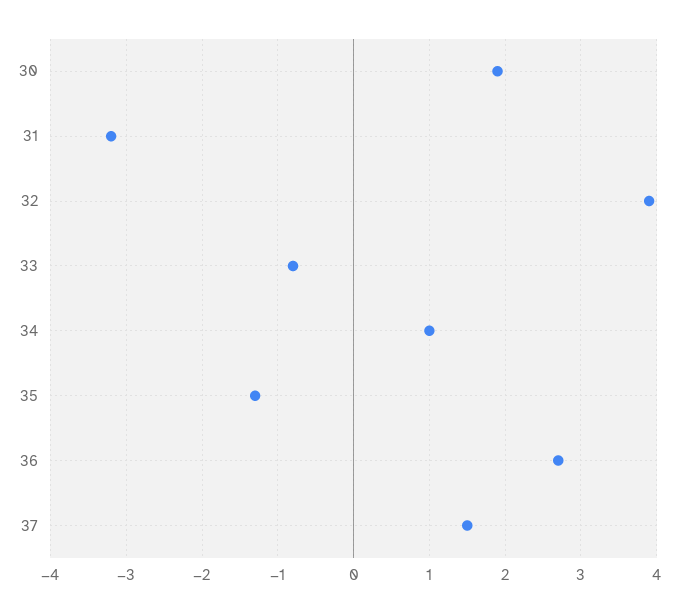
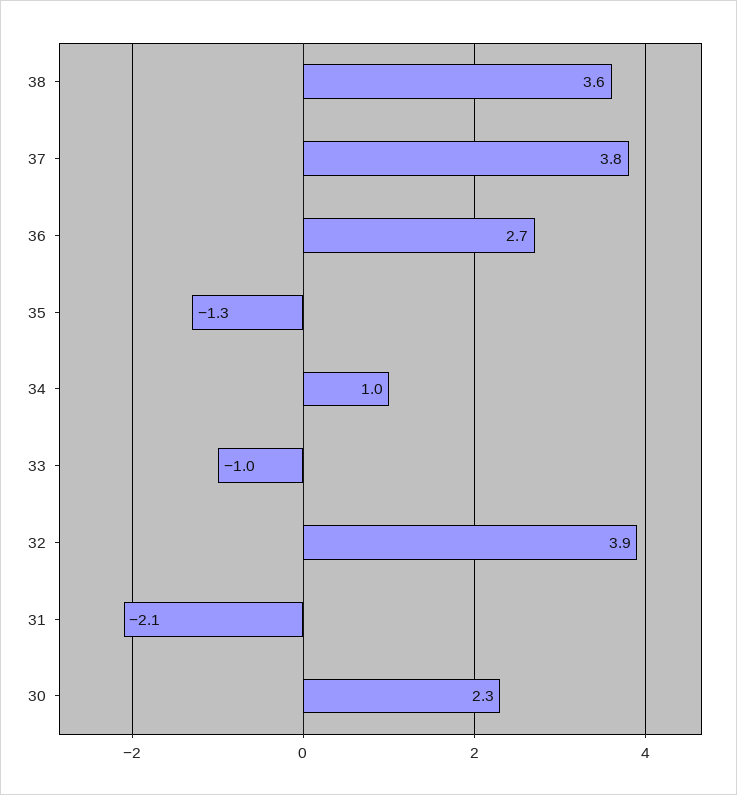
  {
-   "30": 1.9,
+   "30": 2.3,
-   "31": -3.2,
+   "31": -2.1,
    "32": 3.9,
-   "33": -0.8,
+   "33": -1,
    "34": 1,
    "35": -1.3,
    "36": 2.7,
-   "37": 1.5
+   "37": 3.8,
+   "38": 3.6
  }

